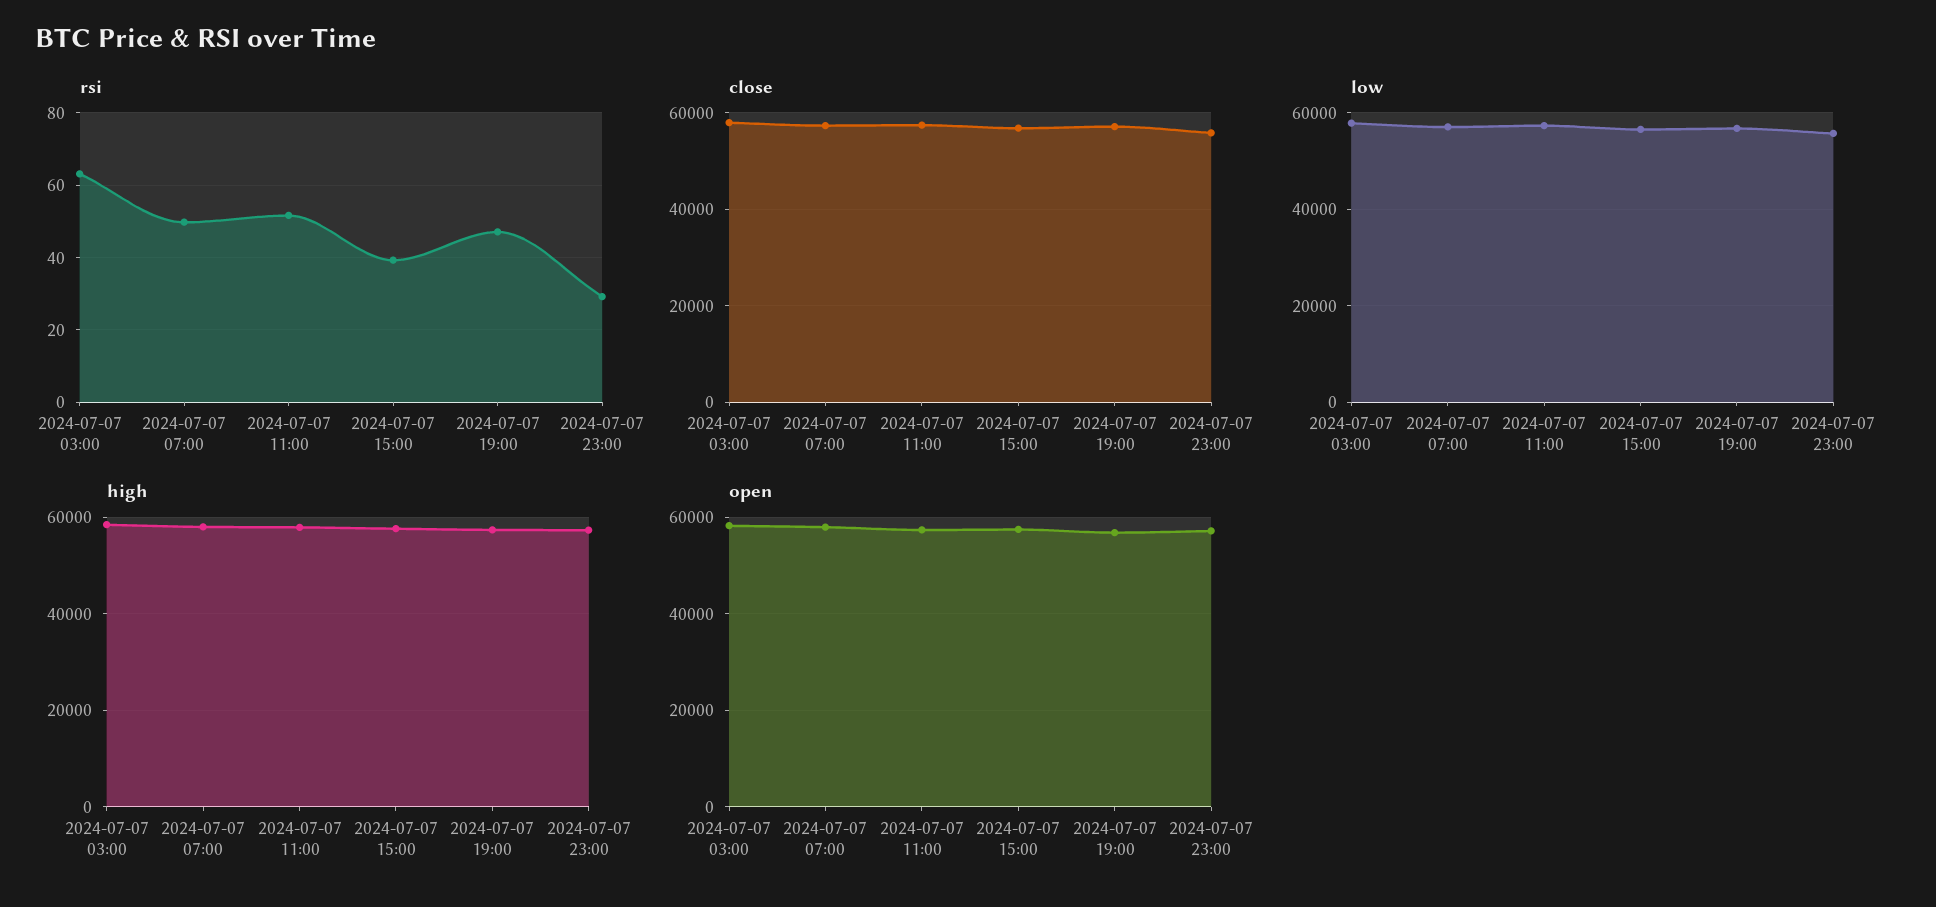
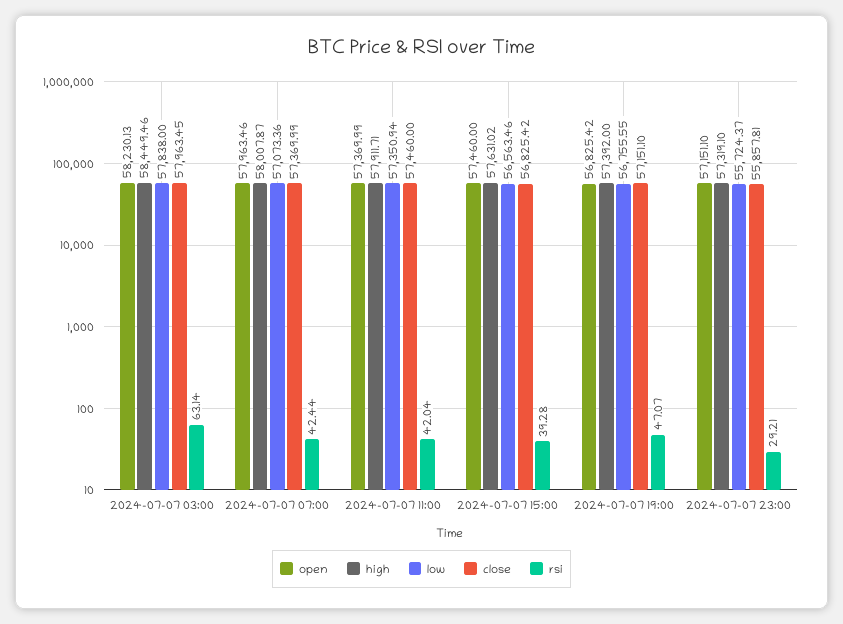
  {
    "rsi": {
      "2024-07-07 03:00": 63.14,
-     "2024-07-07 07:00": 50,
+     "2024-07-07 07:00": 42.44,
-     "2024-07-07 11:00": 52,
+     "2024-07-07 11:00": 42.04,
      "2024-07-07 15:00": 39.28,
      "2024-07-07 19:00": 47.07,
      "2024-07-07 23:00": 29.21
    },
    "close": {
      "2024-07-07 03:00": 57963.45,
      "2024-07-07 07:00": 57369.99,
      "2024-07-07 11:00": 57460,
      "2024-07-07 15:00": 56825.42,
      "2024-07-07 19:00": 57151.1,
      "2024-07-07 23:00": 55857.81
    },
    "low": {
      "2024-07-07 03:00": 57838,
      "2024-07-07 07:00": 57073.36,
      "2024-07-07 11:00": 57350.94,
      "2024-07-07 15:00": 56563.46,
      "2024-07-07 19:00": 56755.55,
      "2024-07-07 23:00": 55724.37
    },
    "high": {
      "2024-07-07 03:00": 58449.46,
      "2024-07-07 07:00": 58007.87,
      "2024-07-07 11:00": 57911.71,
      "2024-07-07 15:00": 57631.02,
      "2024-07-07 19:00": 57392,
      "2024-07-07 23:00": 57319.1
    },
    "open": {
      "2024-07-07 03:00": 58230.13,
      "2024-07-07 07:00": 57963.46,
      "2024-07-07 11:00": 57369.99,
      "2024-07-07 15:00": 57460,
      "2024-07-07 19:00": 56825.42,
      "2024-07-07 23:00": 57151.1
    }
  }

